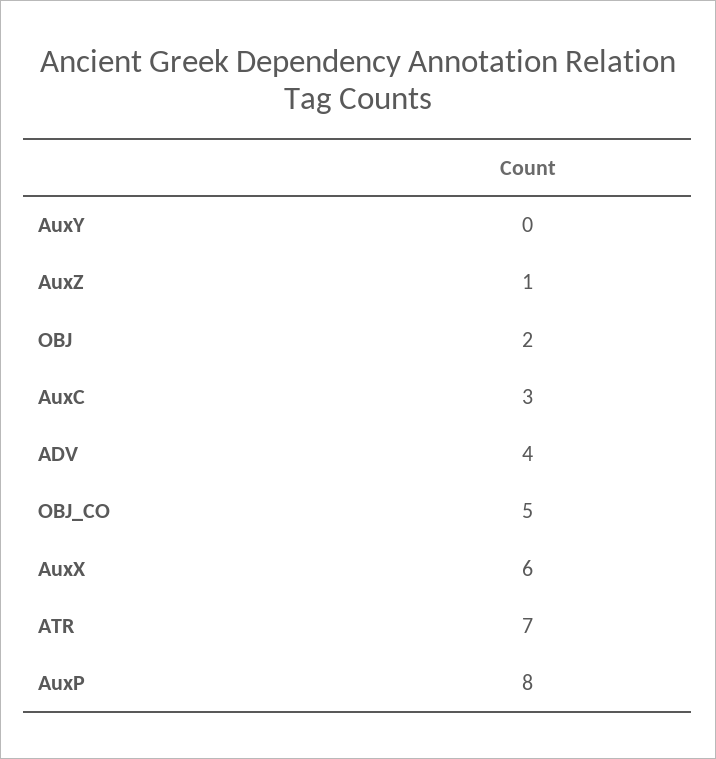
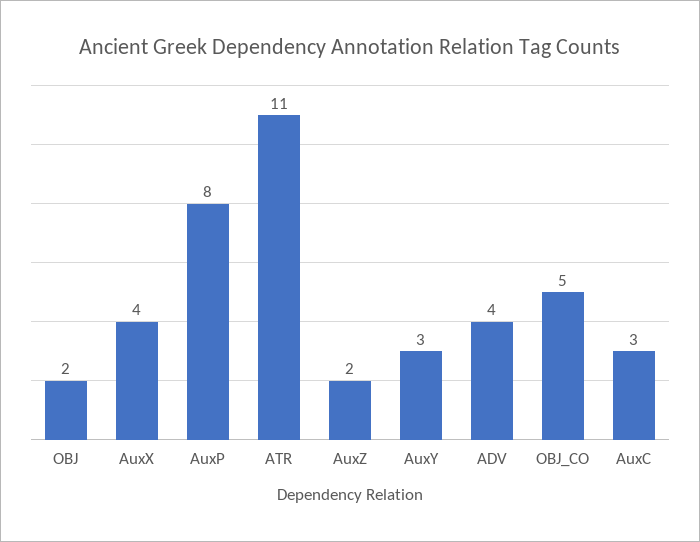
  {
-   "AuxY": 0,
+   "AuxY": 3,
-   "AuxZ": 1,
+   "AuxZ": 2,
    "OBJ": 2,
    "AuxC": 3,
    "ADV": 4,
    "OBJ_CO": 5,
-   "AuxX": 6,
+   "AuxX": 4,
-   "ATR": 7,
+   "ATR": 11,
    "AuxP": 8
  }

